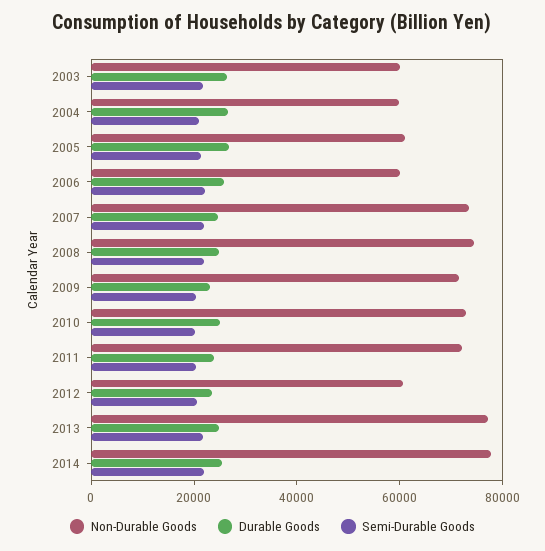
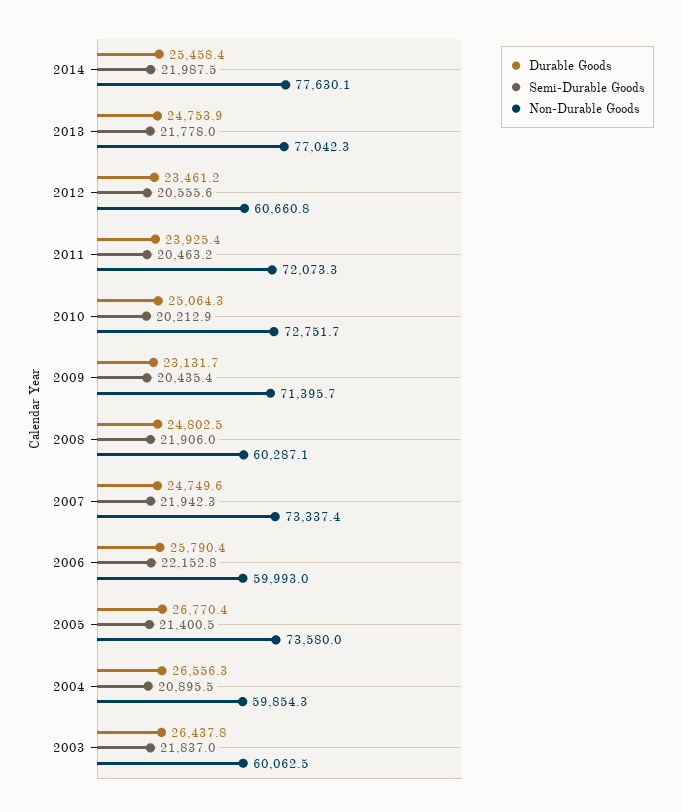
  {
    "Non-Durable Goods": {
      "2003": 60062.5,
      "2004": 59854.3,
-     "2005": 60000,
+     "2005": 73580,
      "2006": 59993,
      "2007": 73337.4,
-     "2008": 75000,
+     "2008": 60287.1,
      "2009": 71395.7,
      "2010": 72751.7,
      "2011": 72073.3,
      "2012": 60660.8,
      "2013": 77042.3,
      "2014": 77630.1
    },
    "Durable Goods": {
      "2003": 26437.8,
      "2004": 26556.3,
      "2005": 26770.4,
      "2006": 25790.4,
      "2007": 24749.6,
      "2008": 24802.5,
      "2009": 23131.7,
      "2010": 25064.3,
      "2011": 23925.4,
      "2012": 23461.2,
      "2013": 24753.9,
      "2014": 25458.4
    },
    "Semi-Durable Goods": {
      "2003": 21837,
      "2004": 20895.5,
      "2005": 21400.5,
      "2006": 22152.8,
      "2007": 21942.3,
      "2008": 21906,
      "2009": 20435.4,
      "2010": 20212.9,
      "2011": 20463.2,
      "2012": 20555.6,
      "2013": 21778,
      "2014": 21987.5
    }
  }

